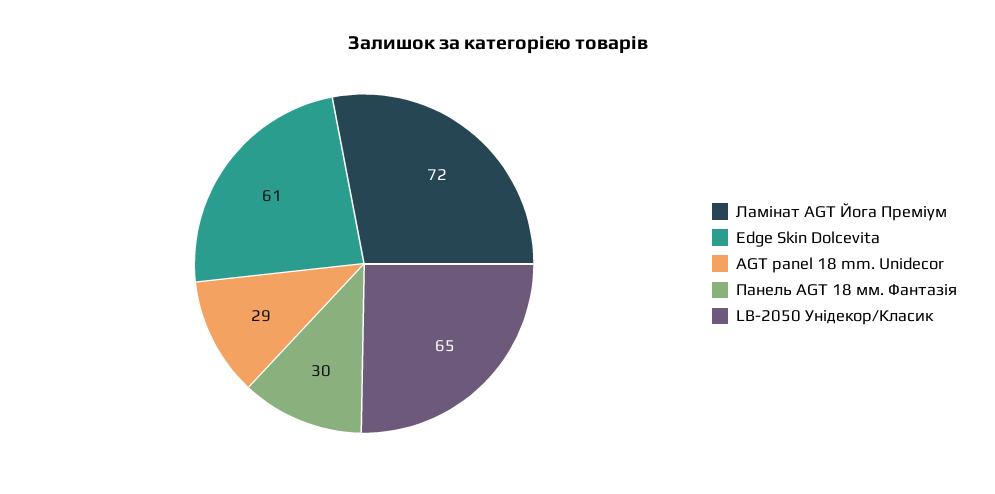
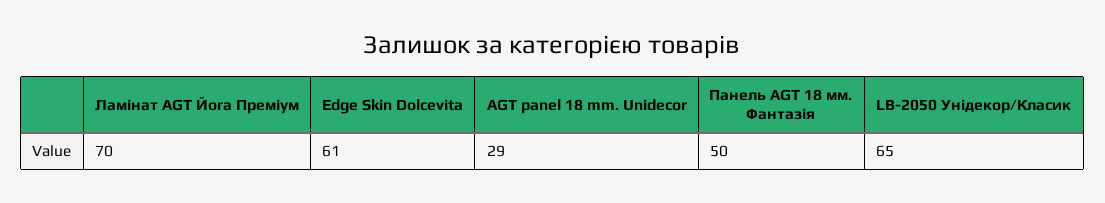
  {
-   "Ламінат AGT Йога Преміум": 72,
+   "Ламінат AGT Йога Преміум": 70,
    "Edge Skin Dolcevita": 61,
    "AGT panel 18 mm. Unidecor": 29,
-   "Панель AGT 18 мм. Фантазія": 30,
+   "Панель AGT 18 мм. Фантазія": 50,
    "LB-2050 Унідекор/Класик": 65
  }

